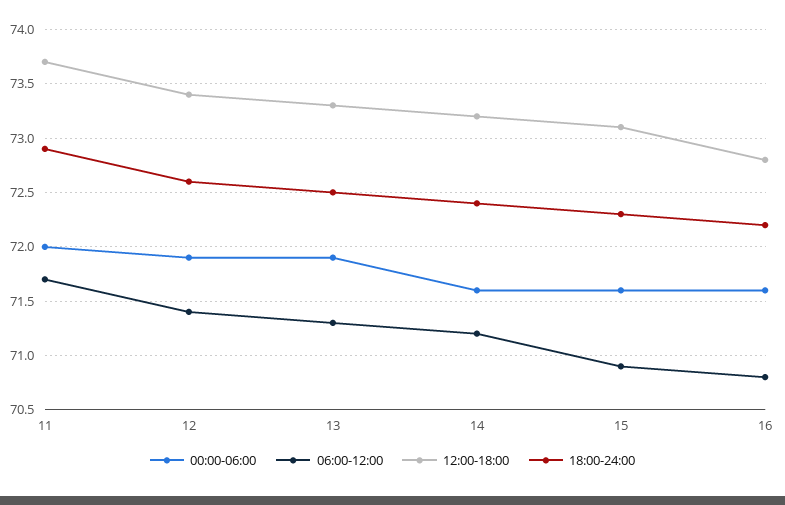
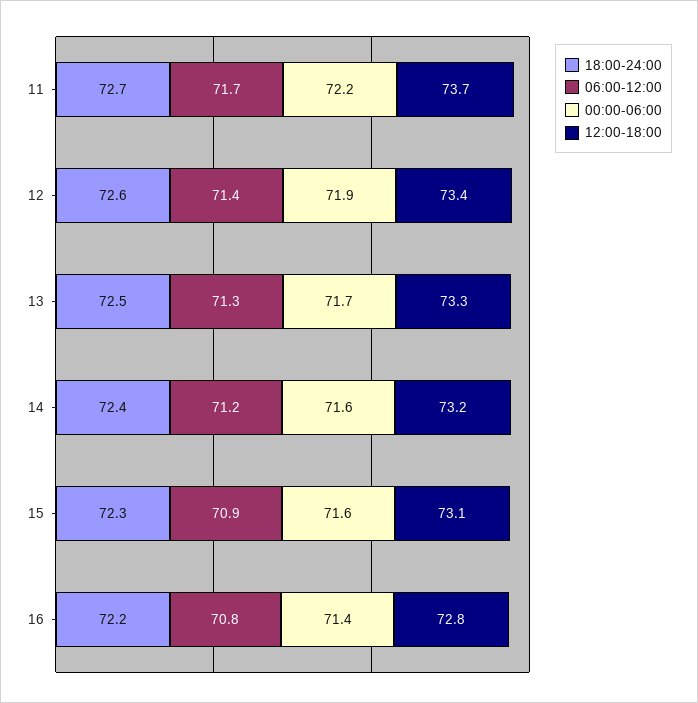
  {
    "00:00-06:00": {
-     "11": 72,
+     "11": 72.2,
      "12": 71.9,
-     "13": 71.9,
+     "13": 71.7,
      "14": 71.6,
      "15": 71.6,
-     "16": 71.6
+     "16": 71.4
    },
    "06:00-12:00": {
      "11": 71.7,
      "12": 71.4,
      "13": 71.3,
      "14": 71.2,
      "15": 70.9,
      "16": 70.8
    },
    "12:00-18:00": {
      "11": 73.7,
      "12": 73.4,
      "13": 73.3,
      "14": 73.2,
      "15": 73.1,
      "16": 72.8
    },
    "18:00-24:00": {
-     "11": 72.9,
+     "11": 72.7,
      "12": 72.6,
      "13": 72.5,
      "14": 72.4,
      "15": 72.3,
      "16": 72.2
    }
  }

